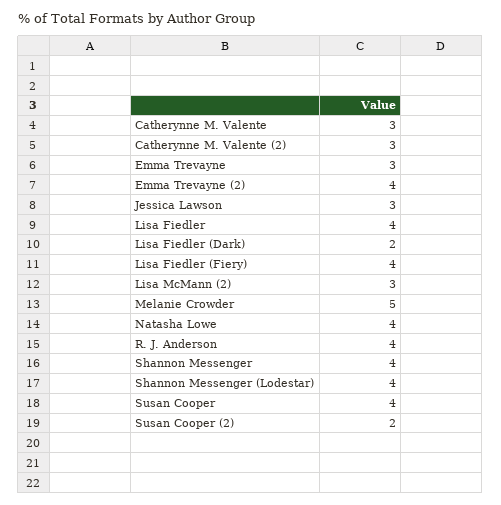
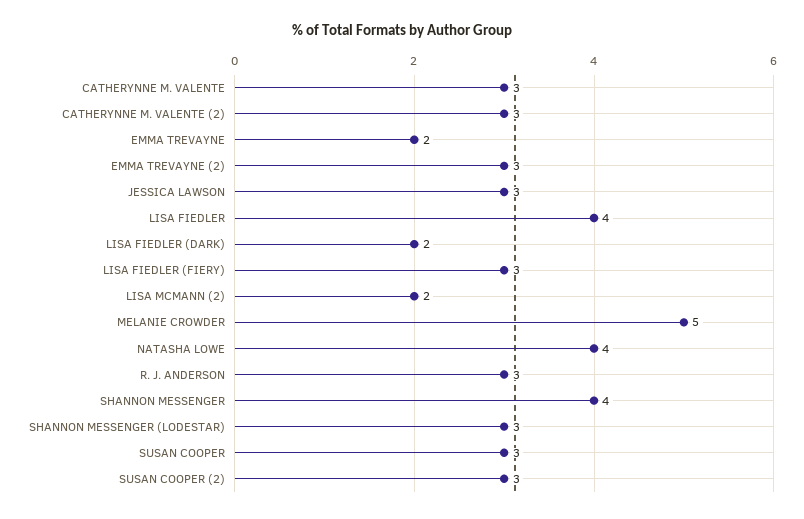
  {
    "Catherynne M. Valente": 3,
    "Catherynne M. Valente (2)": 3,
-   "Emma Trevayne": 3,
+   "Emma Trevayne": 2,
-   "Emma Trevayne (2)": 4,
+   "Emma Trevayne (2)": 3,
    "Jessica Lawson": 3,
    "Lisa Fiedler": 4,
    "Lisa Fiedler (Dark)": 2,
-   "Lisa Fiedler (Fiery)": 4,
+   "Lisa Fiedler (Fiery)": 3,
-   "Lisa McMann (2)": 3,
+   "Lisa McMann (2)": 2,
    "Melanie Crowder": 5,
    "Natasha Lowe": 4,
-   "R. J. Anderson": 4,
+   "R. J. Anderson": 3,
    "Shannon Messenger": 4,
-   "Shannon Messenger (Lodestar)": 4,
+   "Shannon Messenger (Lodestar)": 3,
-   "Susan Cooper": 4,
+   "Susan Cooper": 3,
-   "Susan Cooper (2)": 2
+   "Susan Cooper (2)": 3
  }

